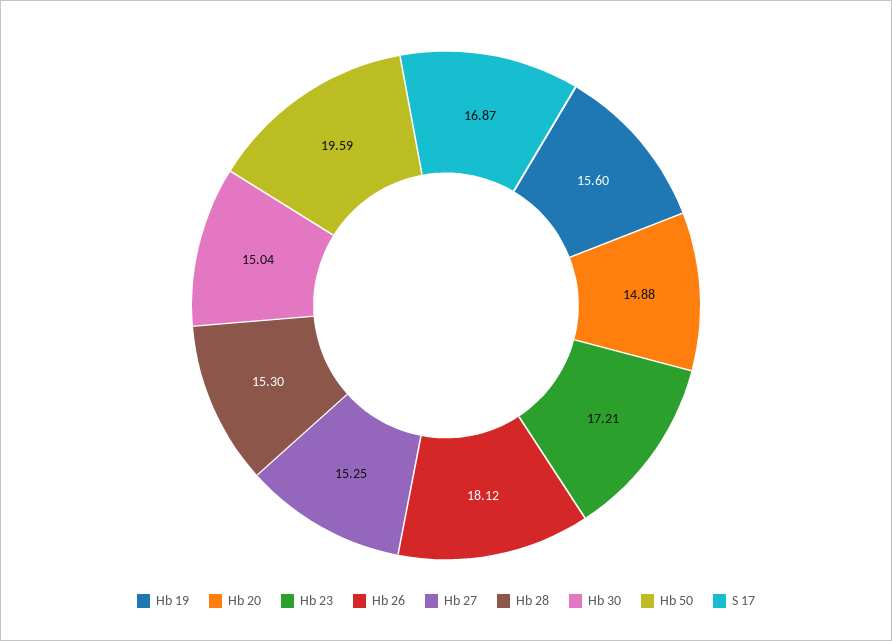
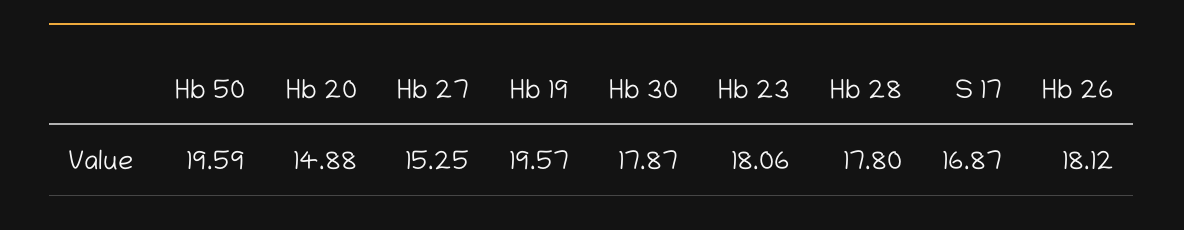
  {
-   "Hb 19": 15.6,
+   "Hb 19": 19.57,
    "Hb 20": 14.88,
-   "Hb 23": 17.21,
+   "Hb 23": 18.06,
    "Hb 26": 18.12,
    "Hb 27": 15.25,
-   "Hb 28": 15.3,
+   "Hb 28": 17.8,
-   "Hb 30": 15.04,
+   "Hb 30": 17.87,
    "Hb 50": 19.59,
    "S 17": 16.87
  }

